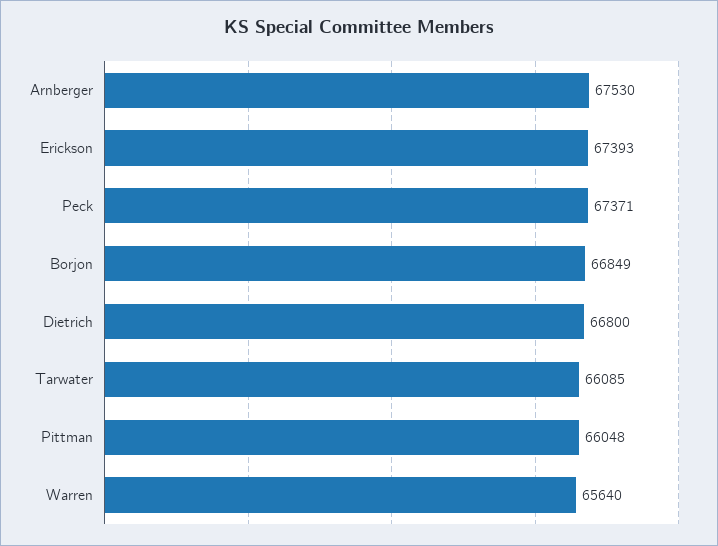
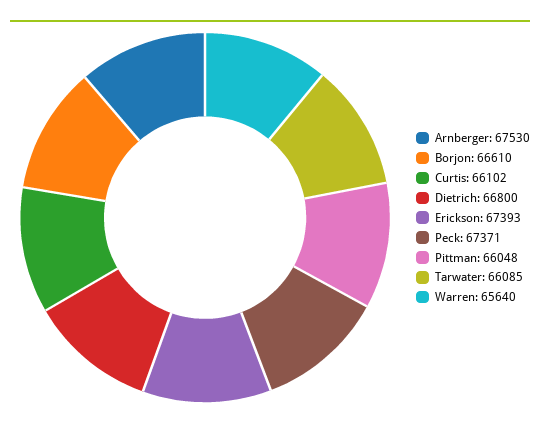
  {
    "Arnberger": 67530,
    "Erickson": 67393,
    "Peck": 67371,
-   "Borjon": 66849,
+   "Borjon": 66610,
    "Dietrich": 66800,
    "Tarwater": 66085,
    "Pittman": 66048,
-   "Warren": 65640
+   "Warren": 65640,
+   "Curtis": 66102
  }

